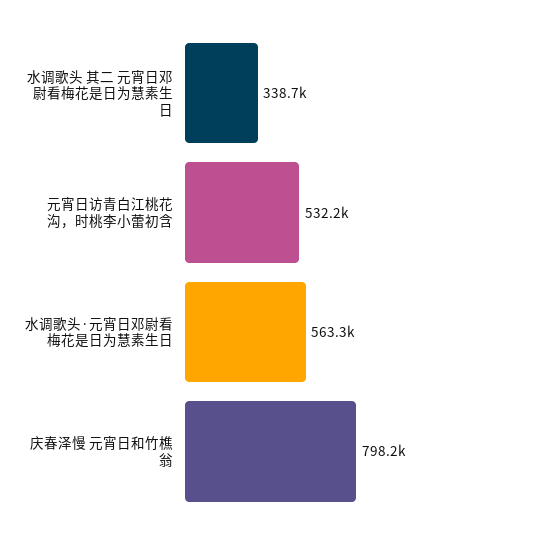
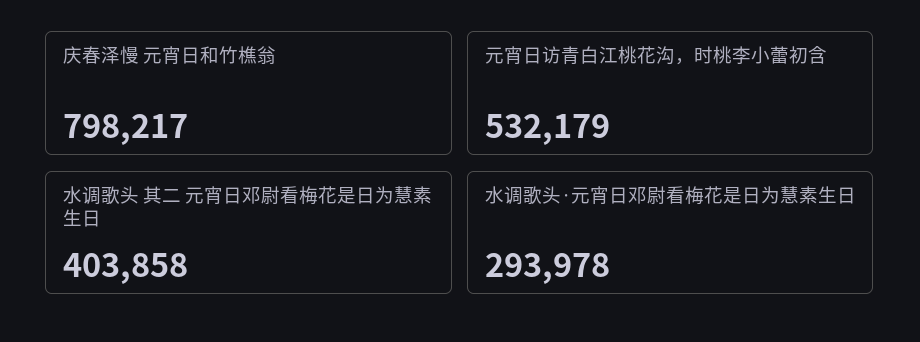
  {
-   "水调歌头 其二 元宵日邓尉看梅花是日为慧素生日": 338700,
+   "水调歌头 其二 元宵日邓尉看梅花是日为慧素生日": 403858,
    "元宵日访青白江桃花沟，时桃李小蕾初含": 532179,
-   "水调歌头·元宵日邓尉看梅花是日为慧素生日": 563300,
+   "水调歌头·元宵日邓尉看梅花是日为慧素生日": 293978,
    "庆春泽慢 元宵日和竹樵翁": 798217
  }

